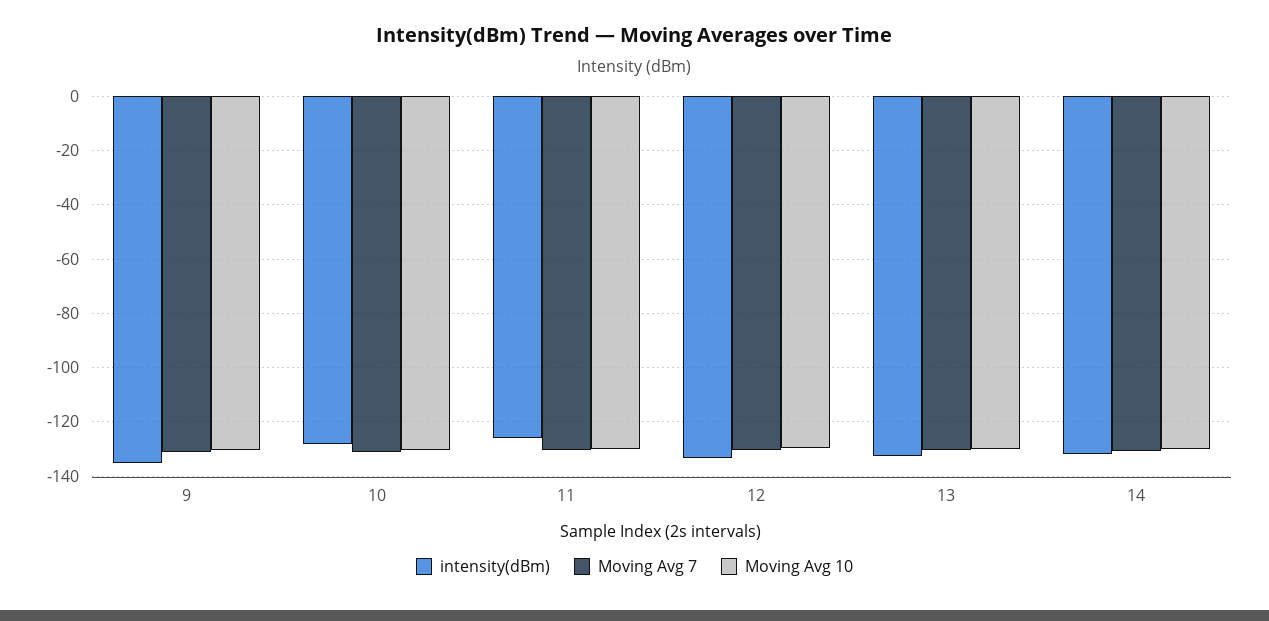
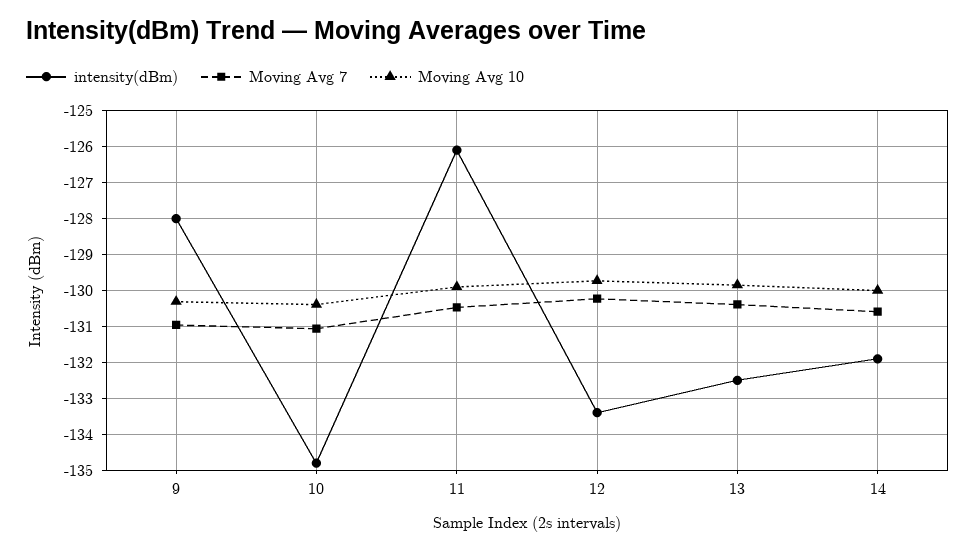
  {
    "intensity(dBm)": {
-     "9": -135,
+     "9": -128,
-     "10": -127.5,
+     "10": -134.8,
      "11": -126.2,
      "12": -133.4,
      "13": -132.6,
      "14": -132
    },
    "Moving Avg 7": {
      "9": -131,
      "10": -131,
      "11": -130.4,
      "12": -130.2,
      "13": -130.4,
      "14": -130.6
    },
    "Moving Avg 10": {
      "9": -130.4,
      "10": -130.4,
      "11": -130,
      "12": -129.8,
      "13": -129.8,
      "14": -130
    }
  }

